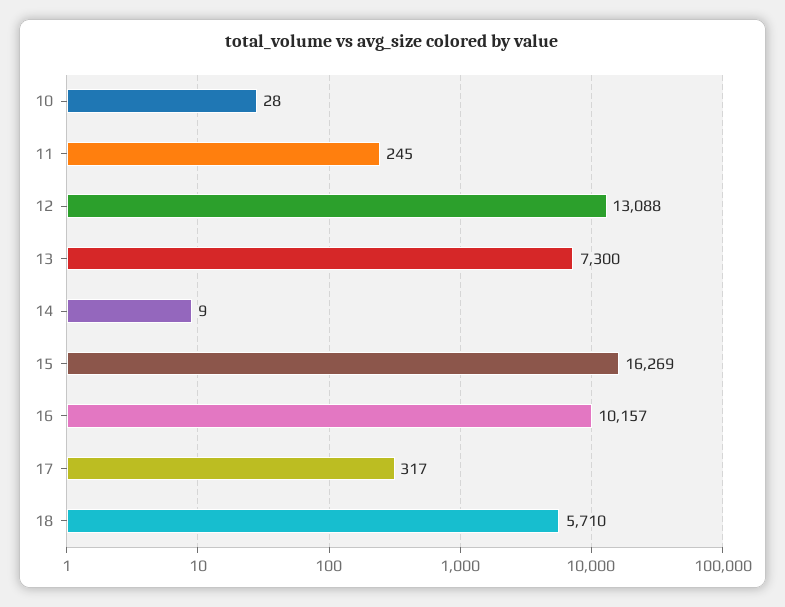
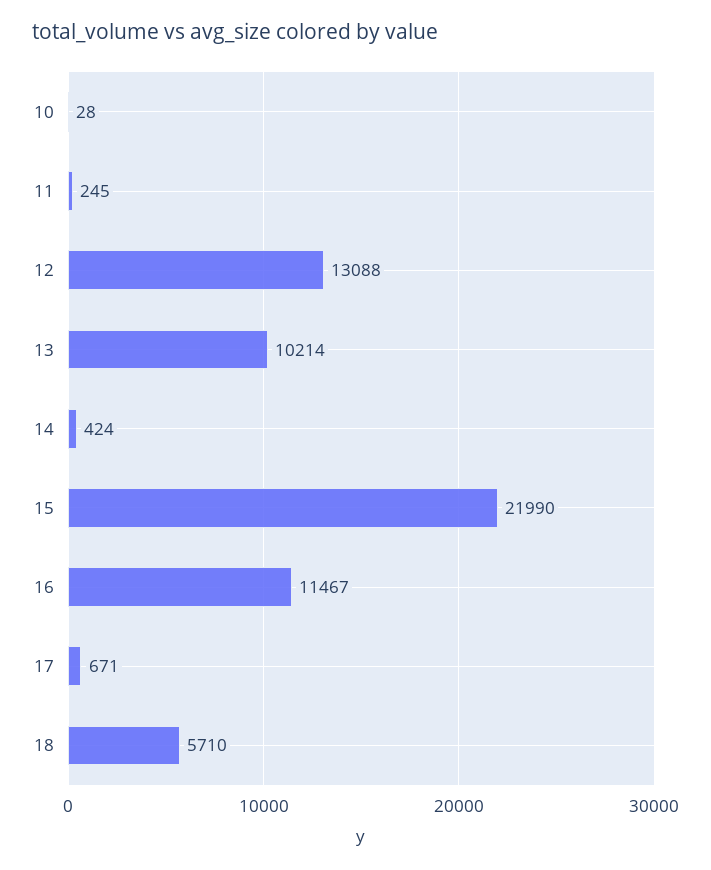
  {
    "10": 28,
    "11": 245,
    "12": 13088,
-   "13": 7300,
+   "13": 10214,
-   "14": 9,
+   "14": 424,
-   "15": 16269,
+   "15": 21990,
-   "16": 10157,
+   "16": 11467,
-   "17": 317,
+   "17": 671,
    "18": 5710
  }

